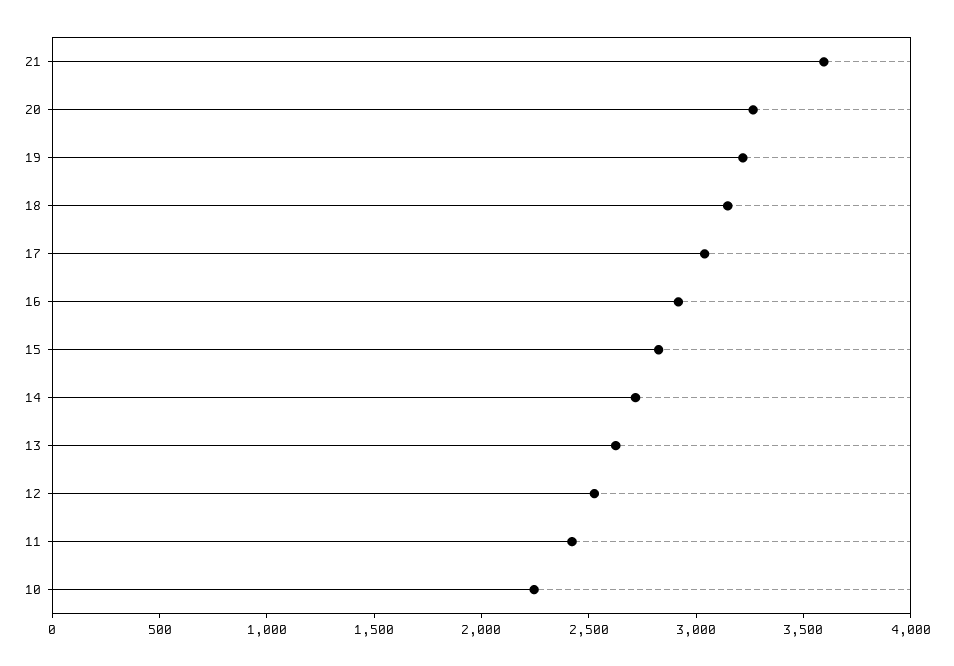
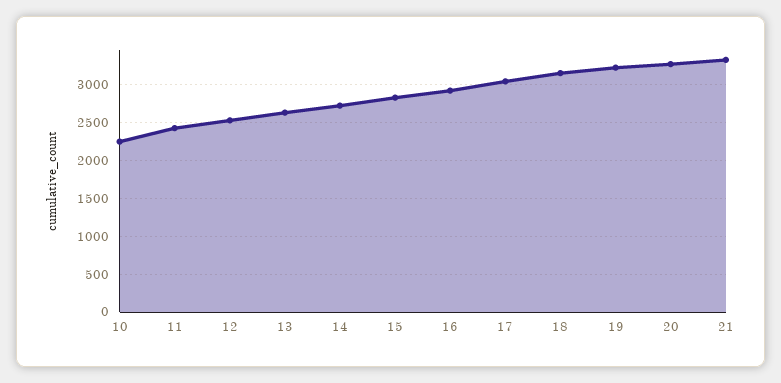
  {
-   "21": 3600,
+   "21": 3300,
    "20": 3300,
    "19": 3200,
    "18": 3100,
    "17": 3000,
    "16": 2900,
    "15": 2800,
    "14": 2700,
    "13": 2600,
    "12": 2500,
    "11": 2400,
    "10": 2200
  }

